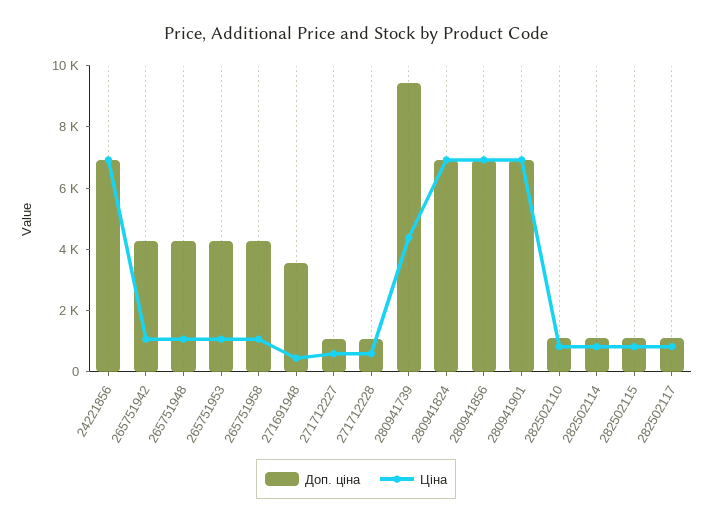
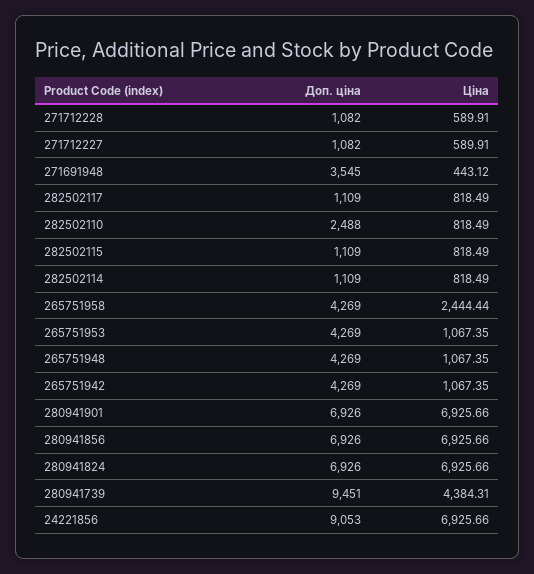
  {
    "Доп. ціна": {
-     "24221856": 7000,
+     "24221856": 9053,
      "265751942": 4269,
      "265751948": 4269,
      "265751953": 4269,
      "265751958": 4269,
      "271691948": 3545,
      "271712227": 1082,
      "271712228": 1082,
      "280941739": 9451,
      "280941824": 6926,
      "280941856": 6926,
      "280941901": 6926,
-     "282502110": 1000,
+     "282502110": 2488,
      "282502114": 1109,
      "282502115": 1109,
      "282502117": 1109
    },
    "Ціна": {
      "24221856": 6925.66,
      "265751942": 1067.35,
      "265751948": 1067.35,
      "265751953": 1067.35,
-     "265751958": 1000,
+     "265751958": 2444.44,
      "271691948": 443.12,
      "271712227": 589.91,
      "271712228": 589.91,
      "280941739": 4384.31,
      "280941824": 6925.66,
      "280941856": 6925.66,
      "280941901": 6925.66,
      "282502110": 818.49,
      "282502114": 818.49,
      "282502115": 818.49,
      "282502117": 818.49
    }
  }

